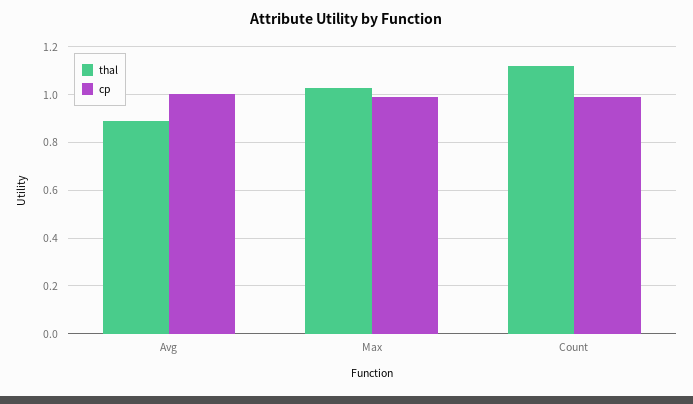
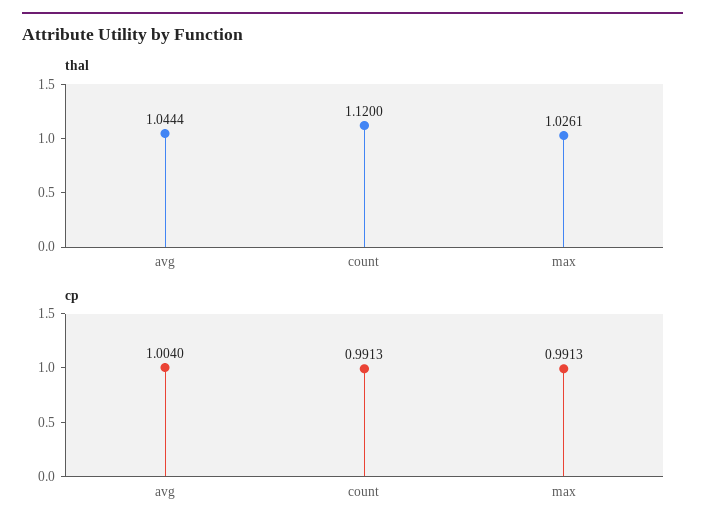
  {
    "thal": {
-     "Avg": 0.9,
+     "Avg": 1.0444,
      "Max": 1.0261,
      "Count": 1.12
    },
    "cp": {
      "Avg": 1.004,
      "Max": 0.9913,
      "Count": 0.9913
    }
  }

